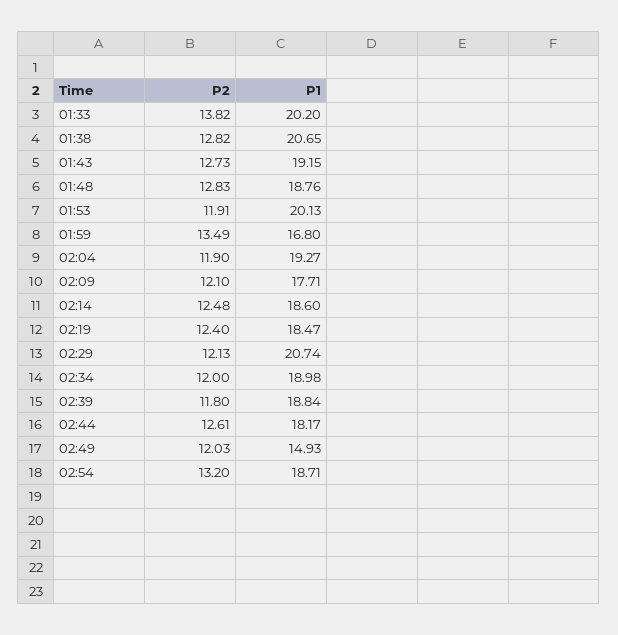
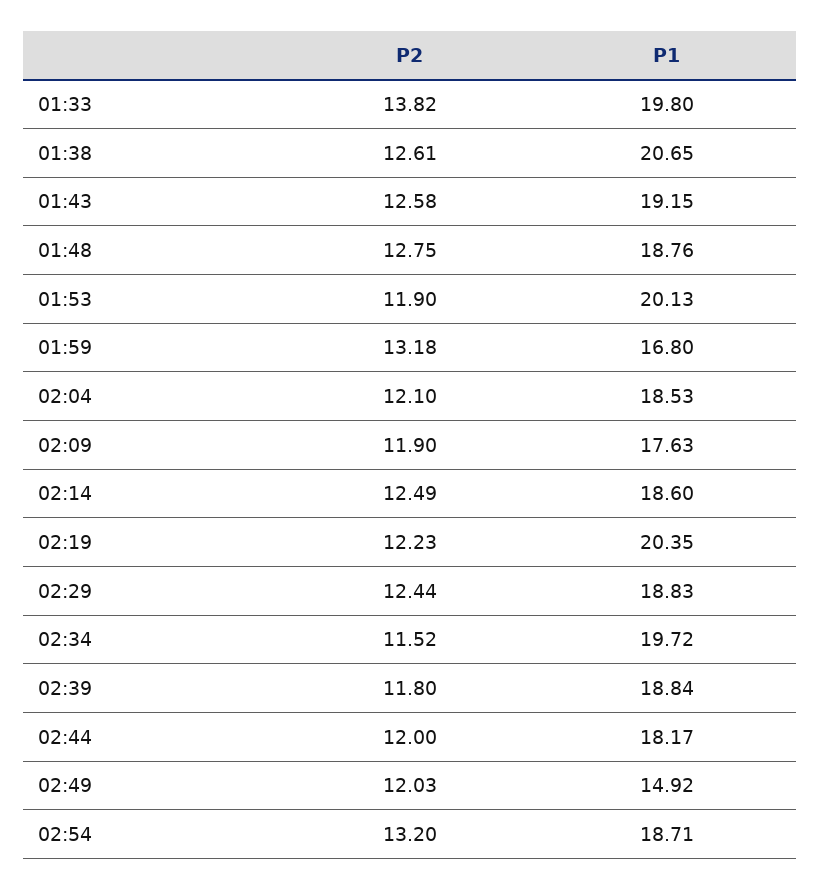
  {
    "P2": {
      "01:33": 13.82,
-     "01:38": 12.82,
+     "01:38": 12.61,
-     "01:43": 12.73,
+     "01:43": 12.58,
-     "01:48": 12.83,
+     "01:48": 12.75,
-     "01:53": 11.91,
+     "01:53": 11.9,
-     "01:59": 13.49,
+     "01:59": 13.18,
-     "02:04": 11.9,
+     "02:04": 12.1,
-     "02:09": 12.1,
+     "02:09": 11.9,
-     "02:14": 12.48,
+     "02:14": 12.49,
-     "02:19": 12.4,
+     "02:19": 12.23,
-     "02:29": 12.13,
+     "02:29": 12.44,
-     "02:34": 12,
+     "02:34": 11.52,
      "02:39": 11.8,
-     "02:44": 12.61,
+     "02:44": 12,
      "02:49": 12.03,
      "02:54": 13.2
    },
    "P1": {
-     "01:33": 20.2,
+     "01:33": 19.8,
      "01:38": 20.65,
      "01:43": 19.15,
      "01:48": 18.76,
      "01:53": 20.13,
      "01:59": 16.8,
-     "02:04": 19.27,
+     "02:04": 18.53,
-     "02:09": 17.71,
+     "02:09": 17.63,
      "02:14": 18.6,
-     "02:19": 18.47,
+     "02:19": 20.35,
-     "02:29": 20.74,
+     "02:29": 18.83,
-     "02:34": 18.98,
+     "02:34": 19.72,
      "02:39": 18.84,
      "02:44": 18.17,
-     "02:49": 14.93,
+     "02:49": 14.92,
      "02:54": 18.71
    }
  }

